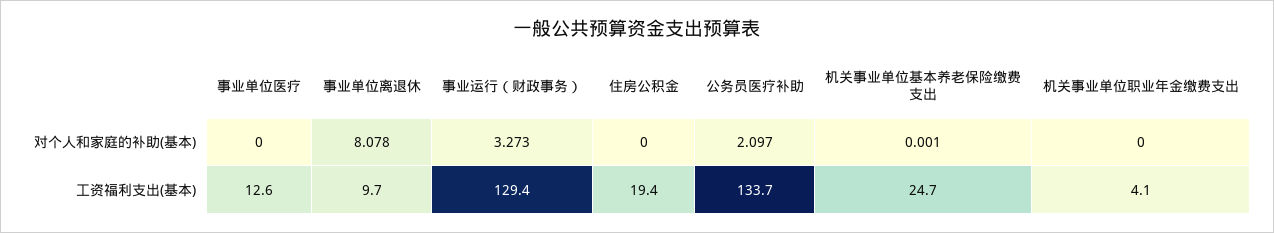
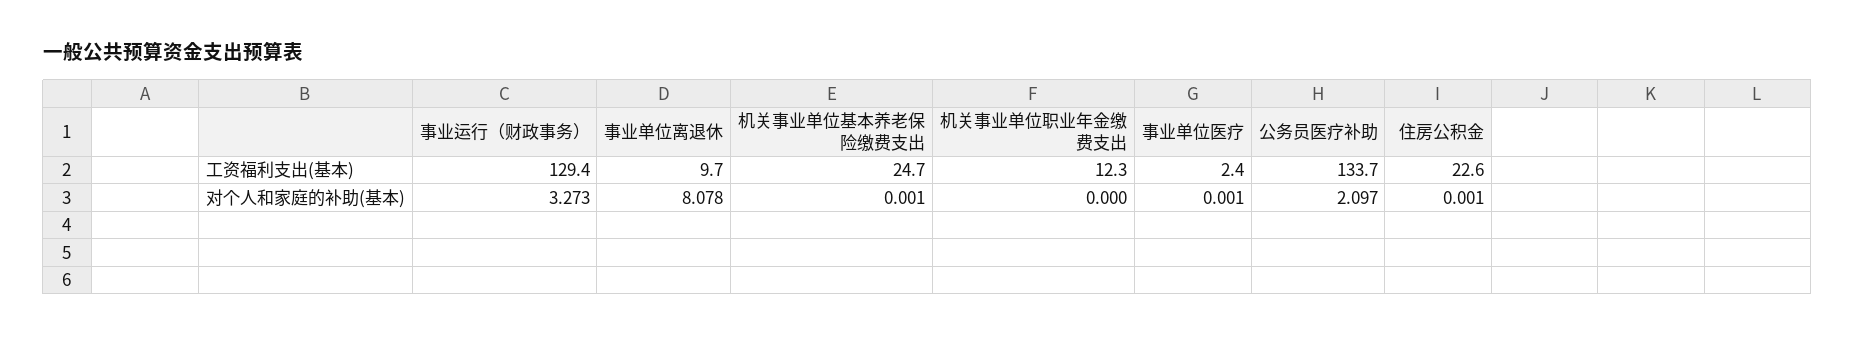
  {
    "事业单位医疗": {
-     "对个人和家庭的补助(基本)": 0,
+     "对个人和家庭的补助(基本)": 0.001,
-     "工资福利支出(基本)": 12.6
+     "工资福利支出(基本)": 2.4
    },
    "事业单位离退休": {
      "对个人和家庭的补助(基本)": 8.078,
      "工资福利支出(基本)": 9.7
    },
    "事业运行（财政事务）": {
      "对个人和家庭的补助(基本)": 3.273,
      "工资福利支出(基本)": 129.4
    },
    "住房公积金": {
-     "对个人和家庭的补助(基本)": 0,
+     "对个人和家庭的补助(基本)": 0.001,
-     "工资福利支出(基本)": 19.4
+     "工资福利支出(基本)": 22.6
    },
    "公务员医疗补助": {
      "对个人和家庭的补助(基本)": 2.097,
      "工资福利支出(基本)": 133.7
    },
    "机关事业单位基本养老保险缴费支出": {
      "对个人和家庭的补助(基本)": 0.001,
      "工资福利支出(基本)": 24.7
    },
    "机关事业单位职业年金缴费支出": {
      "对个人和家庭的补助(基本)": 0,
-     "工资福利支出(基本)": 4.1
+     "工资福利支出(基本)": 12.3
    }
  }

